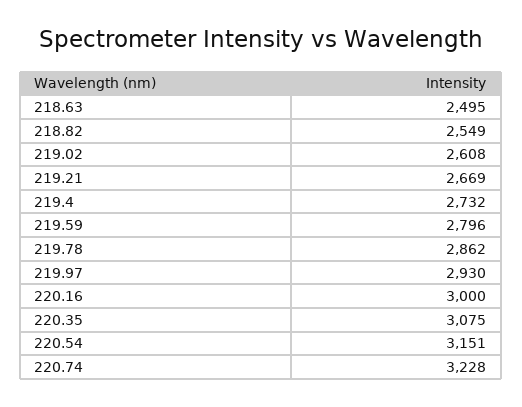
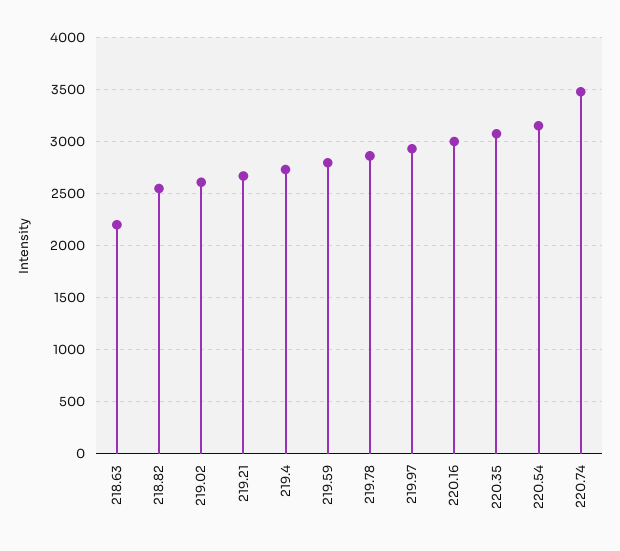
  {
-   "218.63": 2495,
+   "218.63": 2200,
    "218.82": 2549,
    "219.02": 2608,
    "219.21": 2669,
    "219.4": 2732,
    "219.59": 2796,
    "219.78": 2862,
    "219.97": 2930,
    "220.16": 3000,
    "220.35": 3075,
    "220.54": 3151,
-   "220.74": 3228
+   "220.74": 3500
  }

